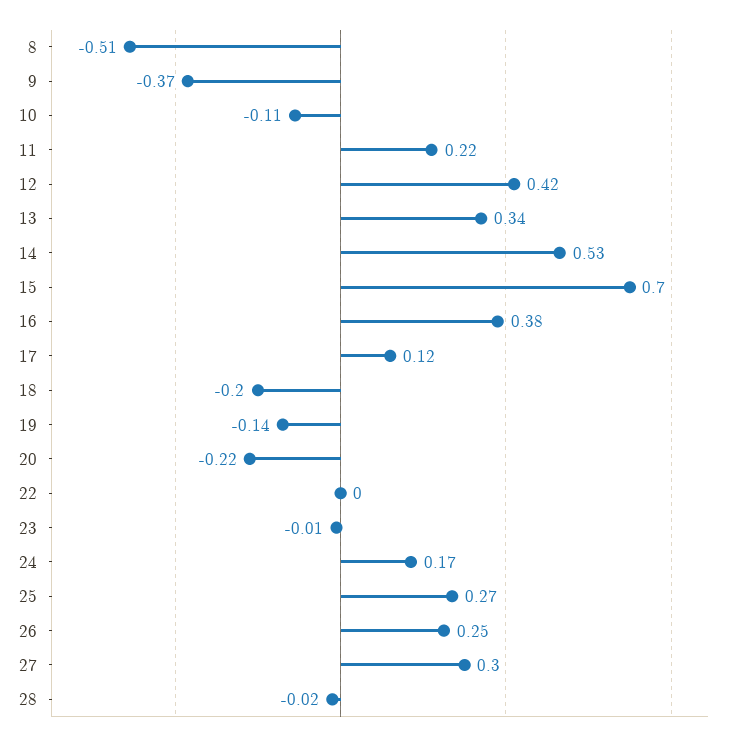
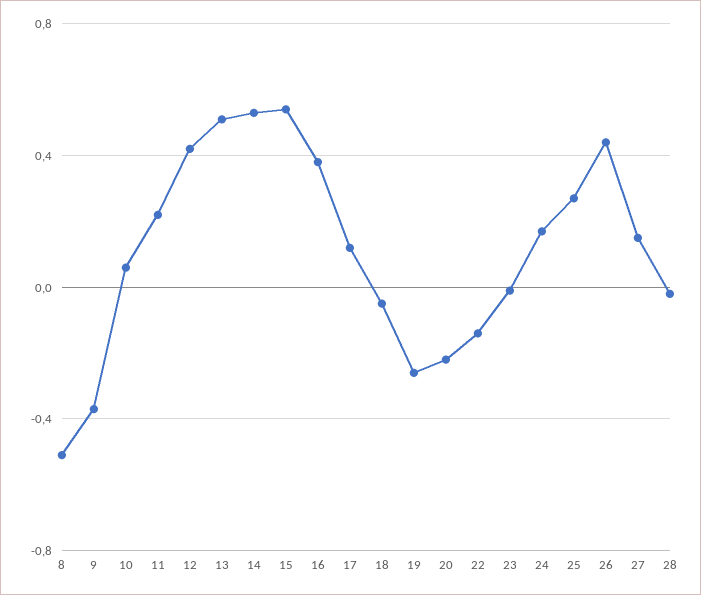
  {
    "8": -0.51,
    "9": -0.37,
-   "10": -0.11,
+   "10": 0.05,
    "11": 0.22,
    "12": 0.42,
-   "13": 0.34,
+   "13": 0.5,
    "14": 0.53,
-   "15": 0.7,
+   "15": 0.55,
    "16": 0.38,
    "17": 0.12,
-   "18": -0.2,
+   "18": -0.05,
-   "19": -0.14,
+   "19": -0.25,
    "20": -0.22,
-   "22": 0,
+   "22": -0.15,
    "23": -0.01,
    "24": 0.17,
    "25": 0.27,
-   "26": 0.25,
+   "26": 0.45,
-   "27": 0.3,
+   "27": 0.15,
    "28": -0.02
  }

